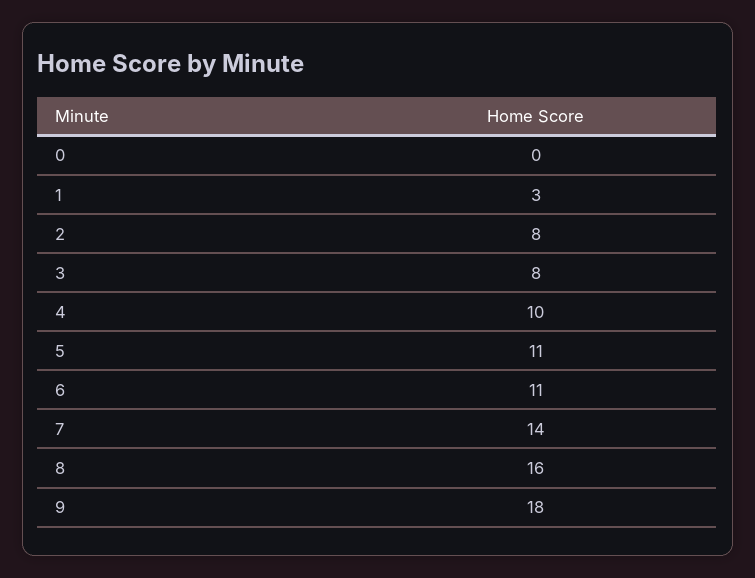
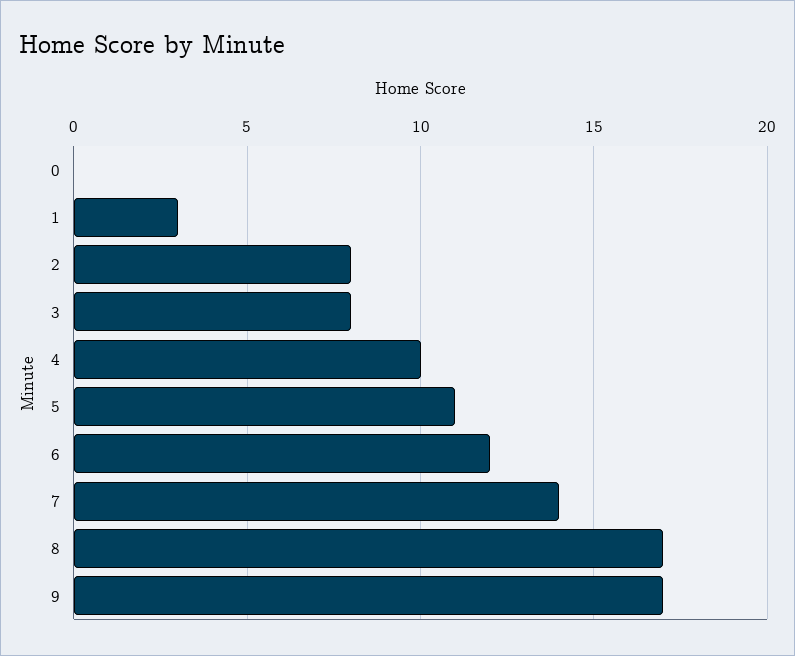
  {
    "0": 0,
    "1": 3,
    "2": 8,
    "3": 8,
    "4": 10,
    "5": 11,
-   "6": 11,
+   "6": 12,
    "7": 14,
-   "8": 16,
+   "8": 17,
-   "9": 18
+   "9": 17
  }

